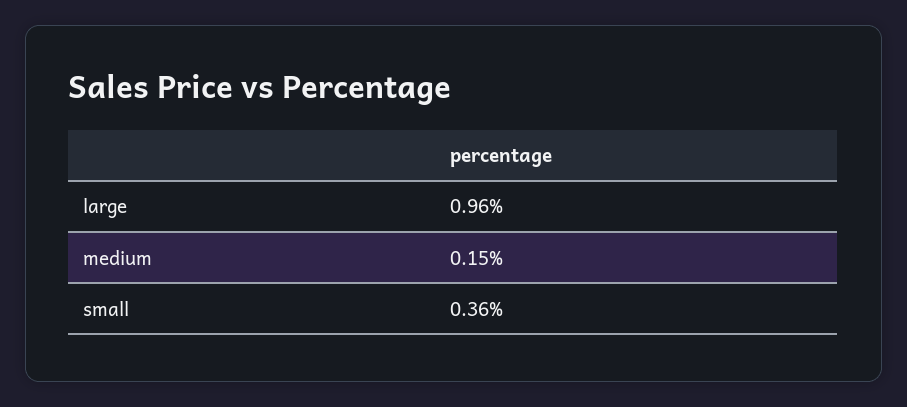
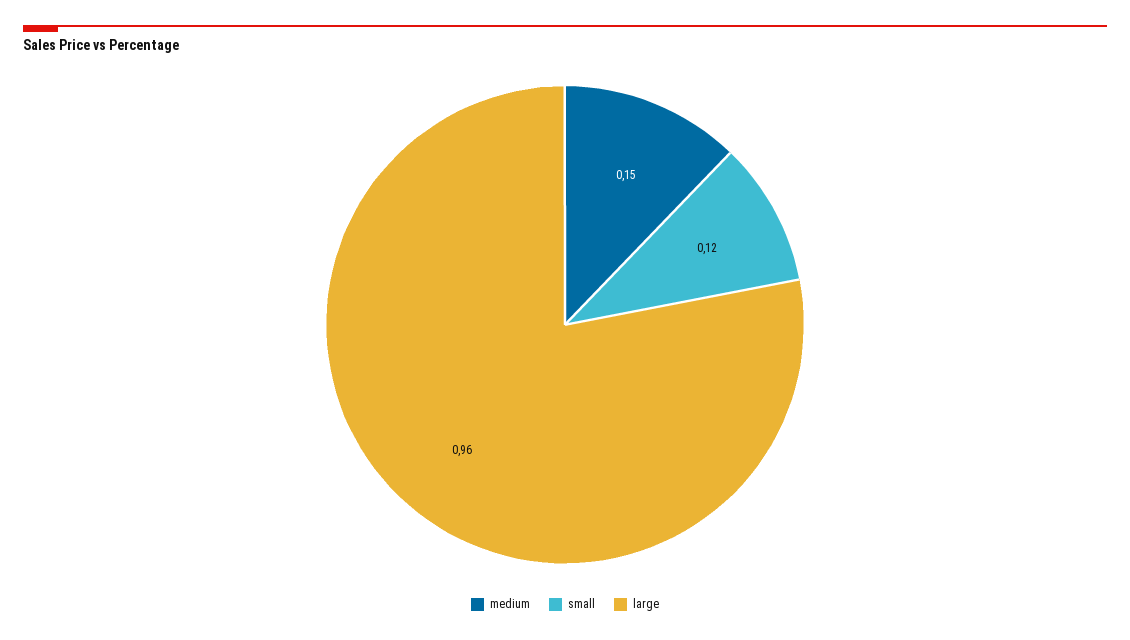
  {
    "large": 0.96,
    "medium": 0.15,
-   "small": 0.36
+   "small": 0.12
  }

